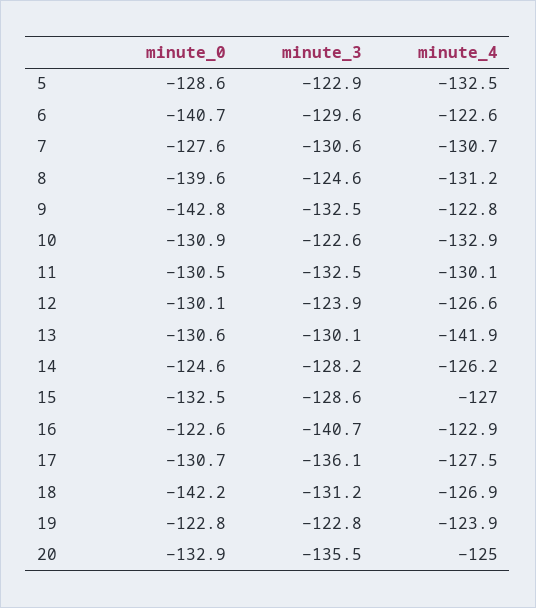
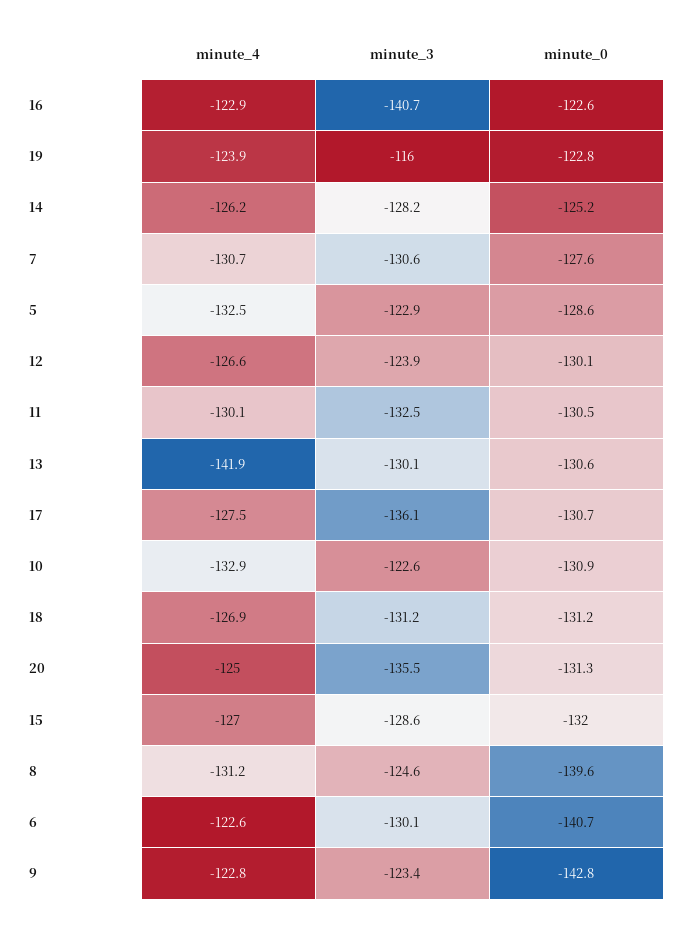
  {
    "minute_0": {
      "5": -128.6,
      "6": -140.7,
      "7": -127.6,
      "8": -139.6,
      "9": -142.8,
      "10": -130.9,
      "11": -130.5,
      "12": -130.1,
      "13": -130.6,
-     "14": -124.6,
+     "14": -125.2,
-     "15": -132.5,
+     "15": -132,
      "16": -122.6,
      "17": -130.7,
-     "18": -142.2,
+     "18": -131.2,
      "19": -122.8,
-     "20": -132.9
+     "20": -131.3
    },
    "minute_3": {
      "5": -122.9,
-     "6": -129.6,
+     "6": -130.1,
      "7": -130.6,
      "8": -124.6,
-     "9": -132.5,
+     "9": -123.4,
      "10": -122.6,
      "11": -132.5,
      "12": -123.9,
      "13": -130.1,
      "14": -128.2,
      "15": -128.6,
      "16": -140.7,
      "17": -136.1,
      "18": -131.2,
-     "19": -122.8,
+     "19": -116,
      "20": -135.5
    },
    "minute_4": {
      "5": -132.5,
      "6": -122.6,
      "7": -130.7,
      "8": -131.2,
      "9": -122.8,
      "10": -132.9,
      "11": -130.1,
      "12": -126.6,
      "13": -141.9,
      "14": -126.2,
      "15": -127,
      "16": -122.9,
      "17": -127.5,
      "18": -126.9,
      "19": -123.9,
      "20": -125
    }
  }

